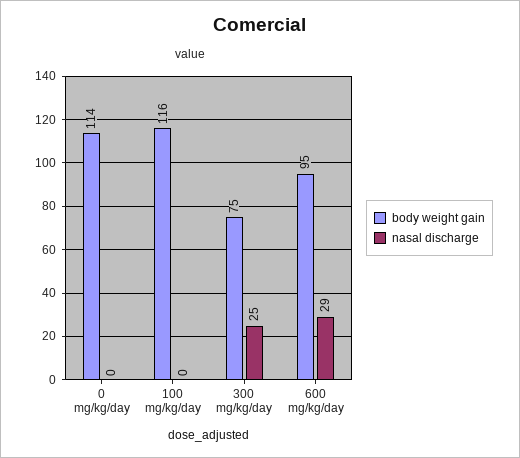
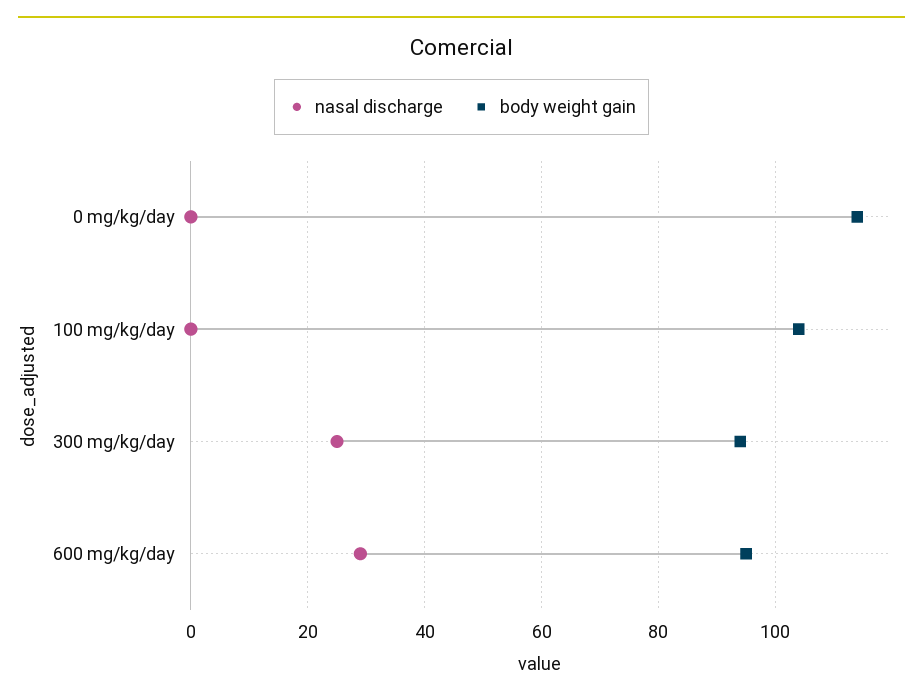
  {
    "body weight gain": {
      "0 mg/kg/day": 114,
-     "100 mg/kg/day": 116,
+     "100 mg/kg/day": 105,
-     "300 mg/kg/day": 75,
+     "300 mg/kg/day": 95,
      "600 mg/kg/day": 95
    },
    "nasal discharge": {
      "0 mg/kg/day": 0,
      "100 mg/kg/day": 0,
      "300 mg/kg/day": 25,
      "600 mg/kg/day": 29
    }
  }

